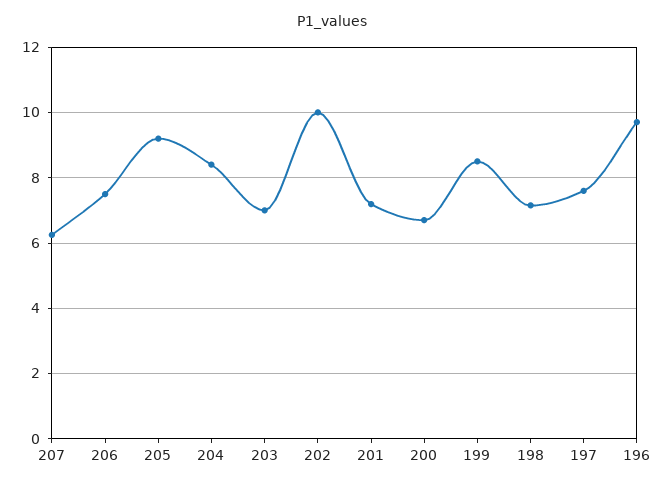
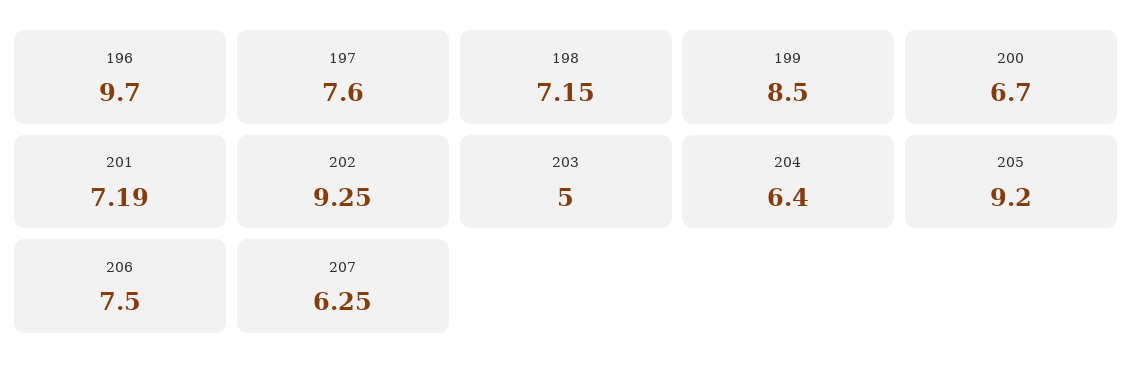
  {
    "207": 6.25,
    "206": 7.5,
    "205": 9.2,
-   "204": 8.4,
+   "204": 6.4,
-   "203": 7,
+   "203": 5,
-   "202": 10,
+   "202": 9.25,
    "201": 7.19,
    "200": 6.7,
    "199": 8.5,
    "198": 7.15,
    "197": 7.6,
    "196": 9.7
  }

